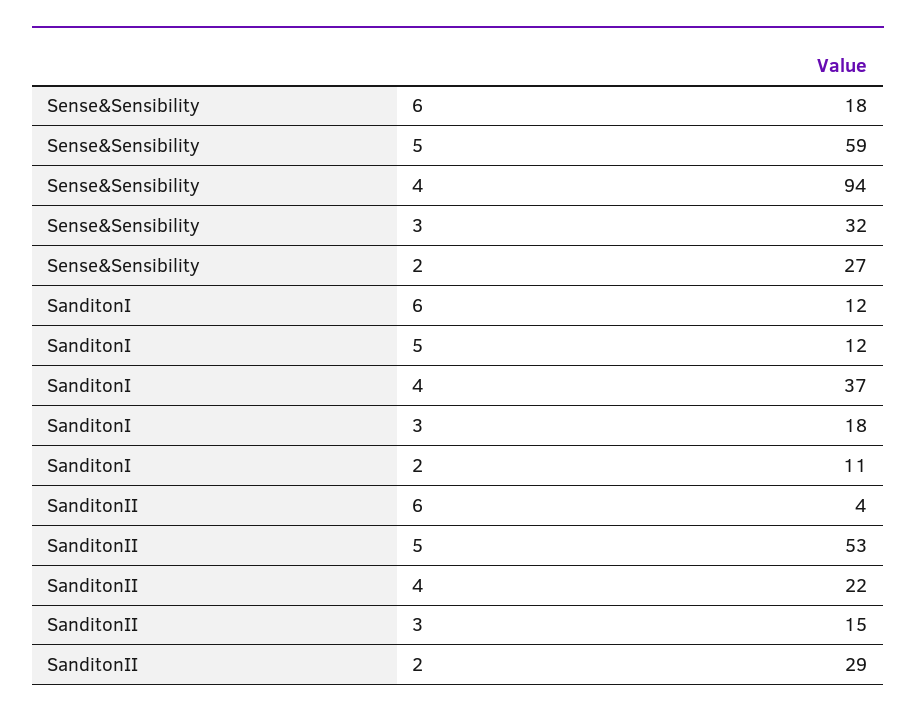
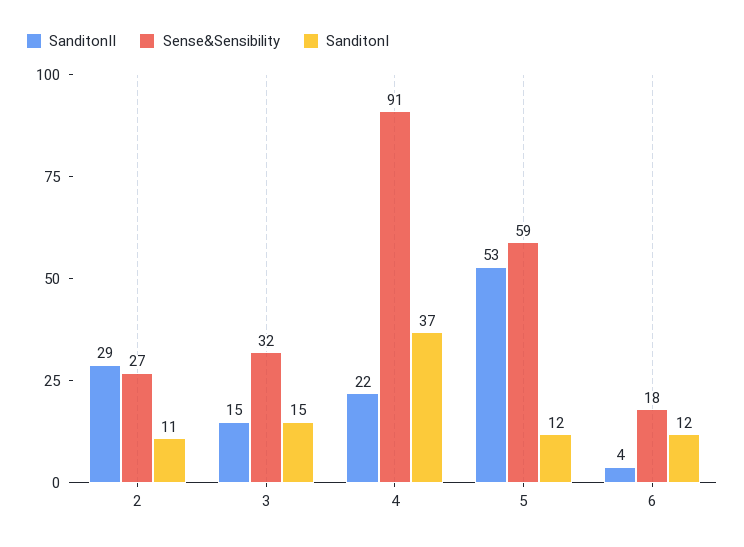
  {
    "Sense&Sensibility": {
      "6": 18,
      "5": 59,
-     "4": 94,
+     "4": 91,
      "3": 32,
      "2": 27
    },
    "SanditonI": {
      "6": 12,
      "5": 12,
      "4": 37,
-     "3": 18,
+     "3": 15,
      "2": 11
    },
    "SanditonII": {
      "6": 4,
      "5": 53,
      "4": 22,
      "3": 15,
      "2": 29
    }
  }

